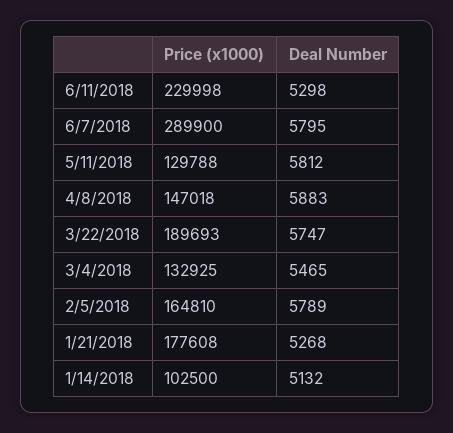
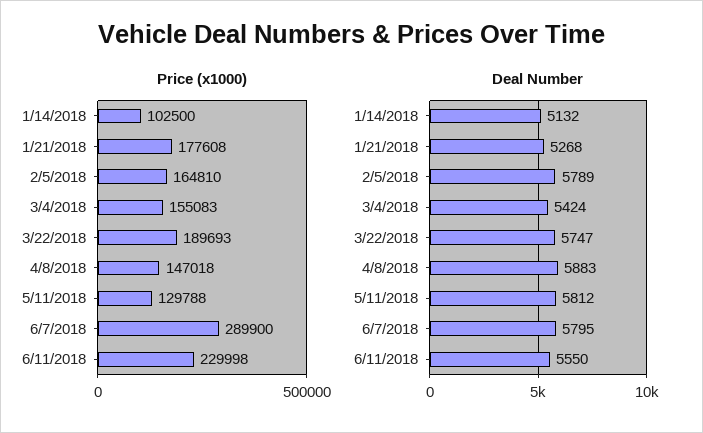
  {
    "Price (x1000)": {
      "6/11/2018": 229998,
      "6/7/2018": 289900,
      "5/11/2018": 129788,
      "4/8/2018": 147018,
      "3/22/2018": 189693,
-     "3/4/2018": 132925,
+     "3/4/2018": 155083,
      "2/5/2018": 164810,
      "1/21/2018": 177608,
      "1/14/2018": 102500
    },
    "Deal Number": {
-     "6/11/2018": 5298,
+     "6/11/2018": 5550,
      "6/7/2018": 5795,
      "5/11/2018": 5812,
      "4/8/2018": 5883,
      "3/22/2018": 5747,
-     "3/4/2018": 5465,
+     "3/4/2018": 5424,
      "2/5/2018": 5789,
      "1/21/2018": 5268,
      "1/14/2018": 5132
    }
  }

